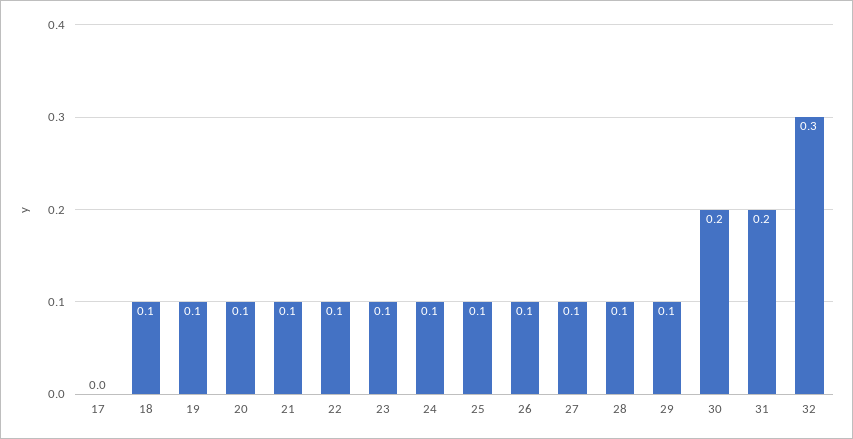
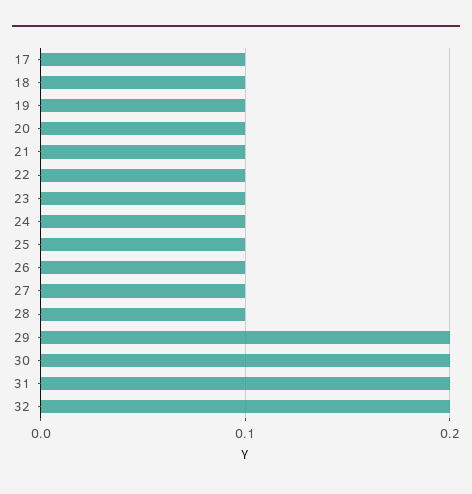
  {
-   "17": 0,
+   "17": 0.1,
    "18": 0.1,
    "19": 0.1,
    "20": 0.1,
    "21": 0.1,
    "22": 0.1,
    "23": 0.1,
    "24": 0.1,
    "25": 0.1,
    "26": 0.1,
    "27": 0.1,
    "28": 0.1,
-   "29": 0.1,
+   "29": 0.2,
    "30": 0.2,
    "31": 0.2,
-   "32": 0.3
+   "32": 0.2
  }

